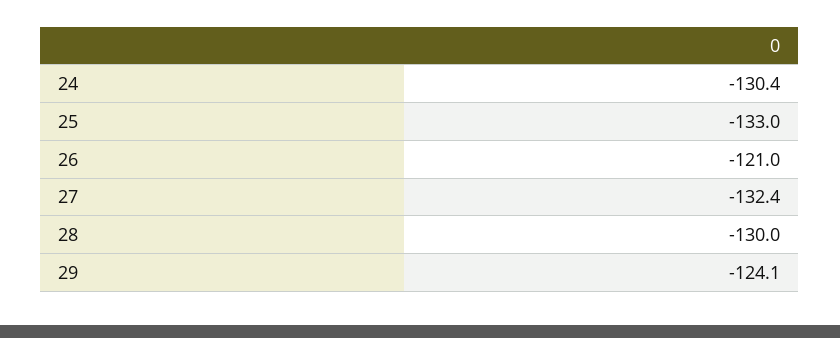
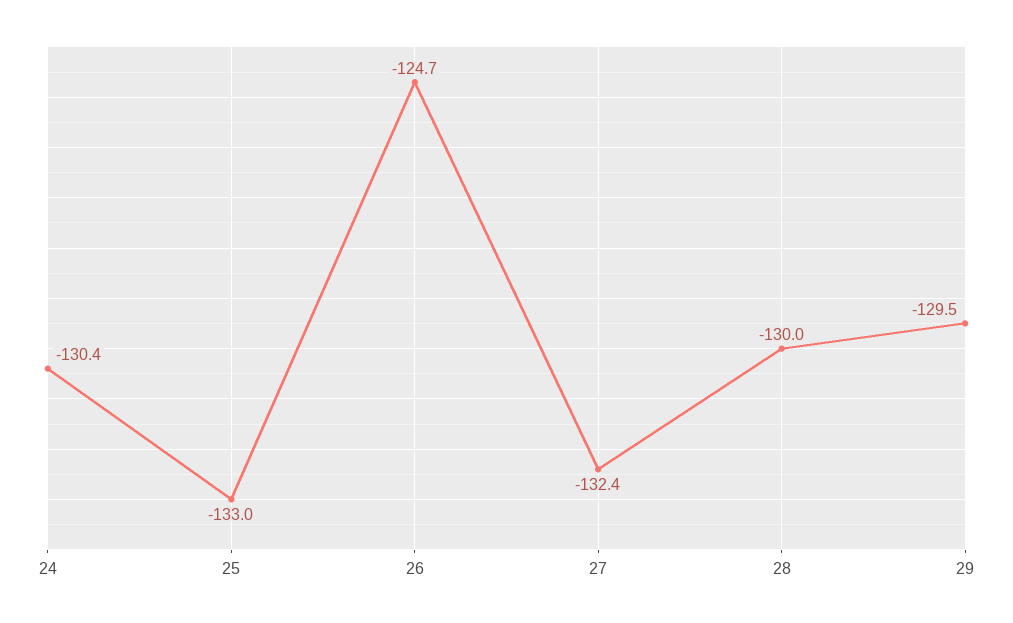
  {
    "24": -130.4,
    "25": -133,
-   "26": -121,
+   "26": -124.7,
    "27": -132.4,
    "28": -130,
-   "29": -124.1
+   "29": -129.5
  }

